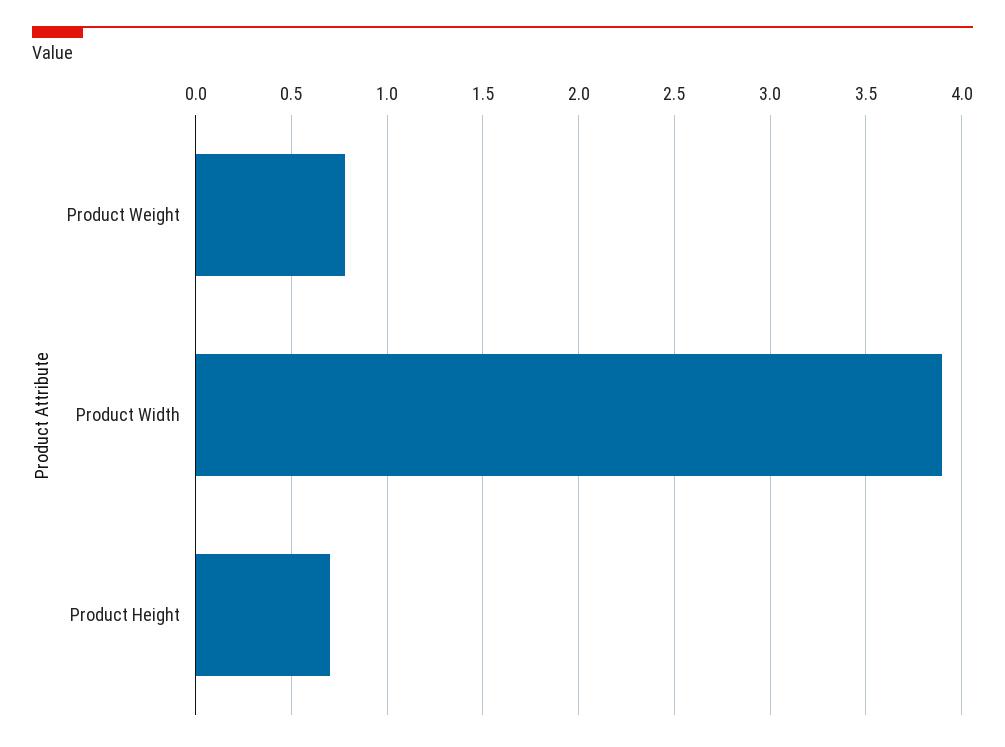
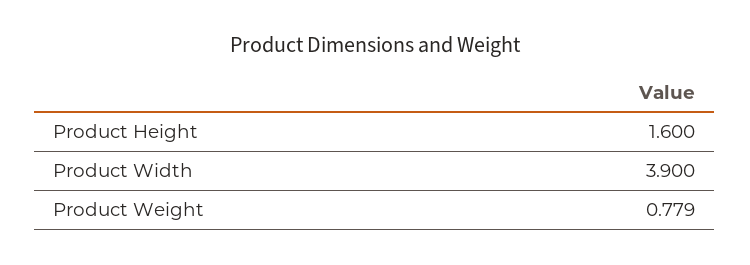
  {
    "Product Weight": 0.779,
    "Product Width": 3.9,
-   "Product Height": 0.7
+   "Product Height": 1.6
  }

